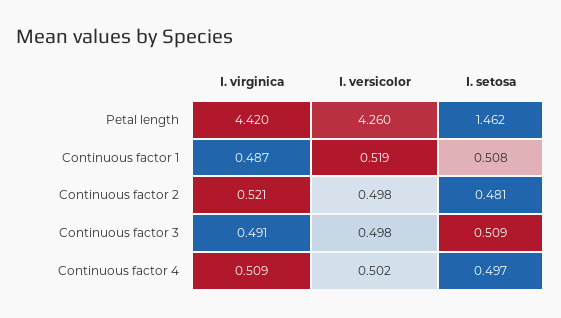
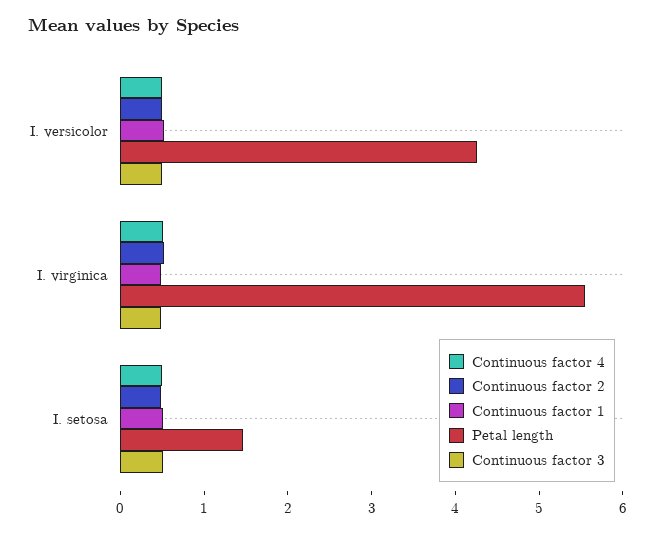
  {
    "Petal length": {
-     "I. virginica": 4.42,
+     "I. virginica": 5.6,
      "I. versicolor": 4.26,
      "I. setosa": 1.462
    },
    "Continuous factor 1": {
      "I. virginica": 0.487,
      "I. versicolor": 0.519,
      "I. setosa": 0.508
    },
    "Continuous factor 2": {
      "I. virginica": 0.521,
      "I. versicolor": 0.498,
      "I. setosa": 0.481
    },
    "Continuous factor 3": {
      "I. virginica": 0.491,
      "I. versicolor": 0.498,
      "I. setosa": 0.509
    },
    "Continuous factor 4": {
      "I. virginica": 0.509,
      "I. versicolor": 0.502,
      "I. setosa": 0.497
    }
  }

